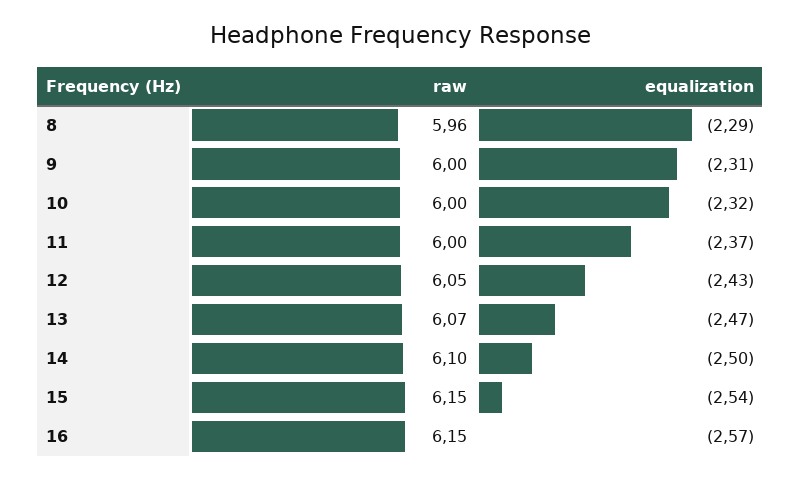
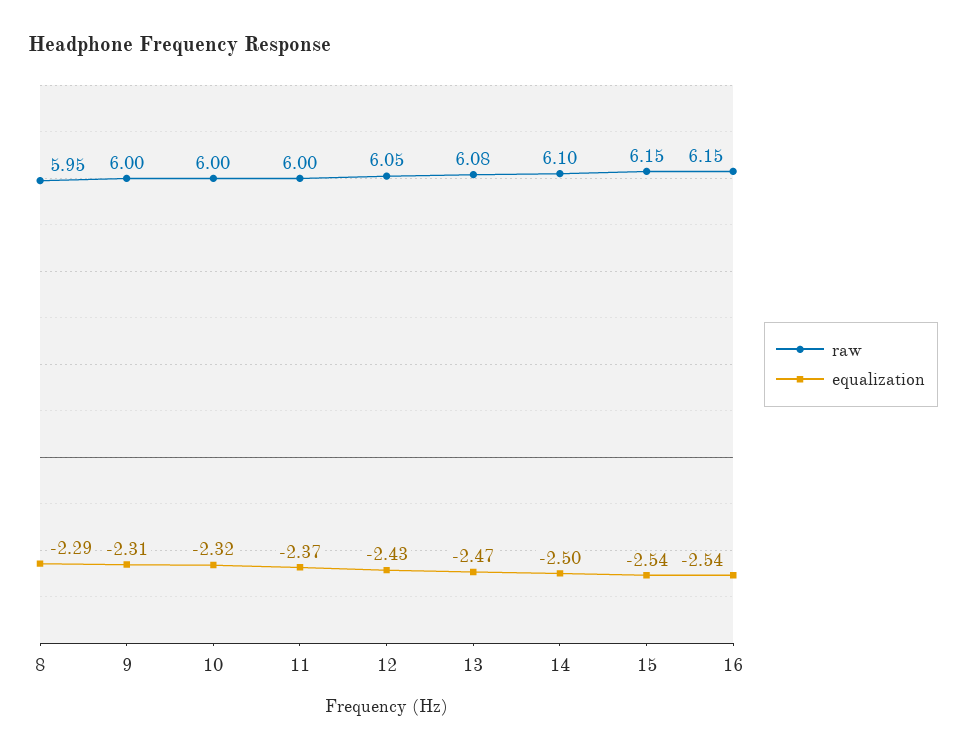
  {
    "raw": {
-     "8": 5.96,
+     "8": 5.95,
      "9": 6,
      "10": 6,
      "11": 6,
      "12": 6.05,
-     "13": 6.07,
+     "13": 6.08,
      "14": 6.1,
      "15": 6.15,
      "16": 6.15
    },
    "equalization": {
      "8": -2.29,
      "9": -2.31,
      "10": -2.32,
      "11": -2.37,
      "12": -2.43,
      "13": -2.47,
      "14": -2.5,
      "15": -2.54,
-     "16": -2.57
+     "16": -2.54
    }
  }

